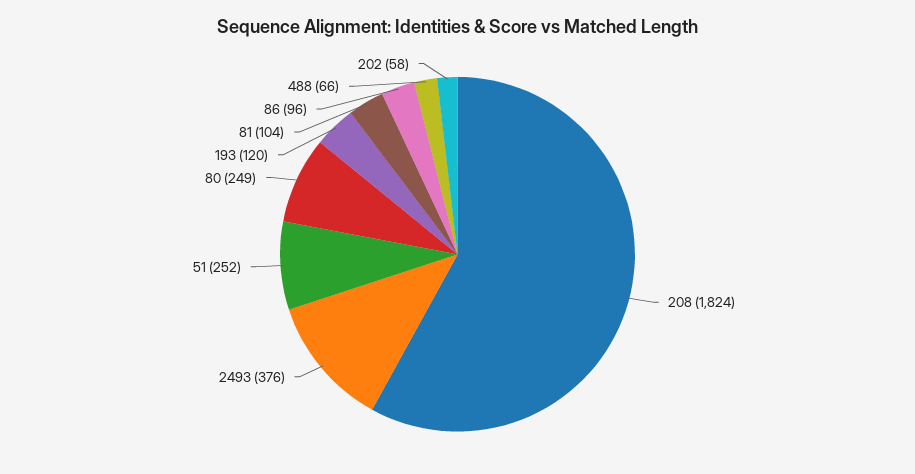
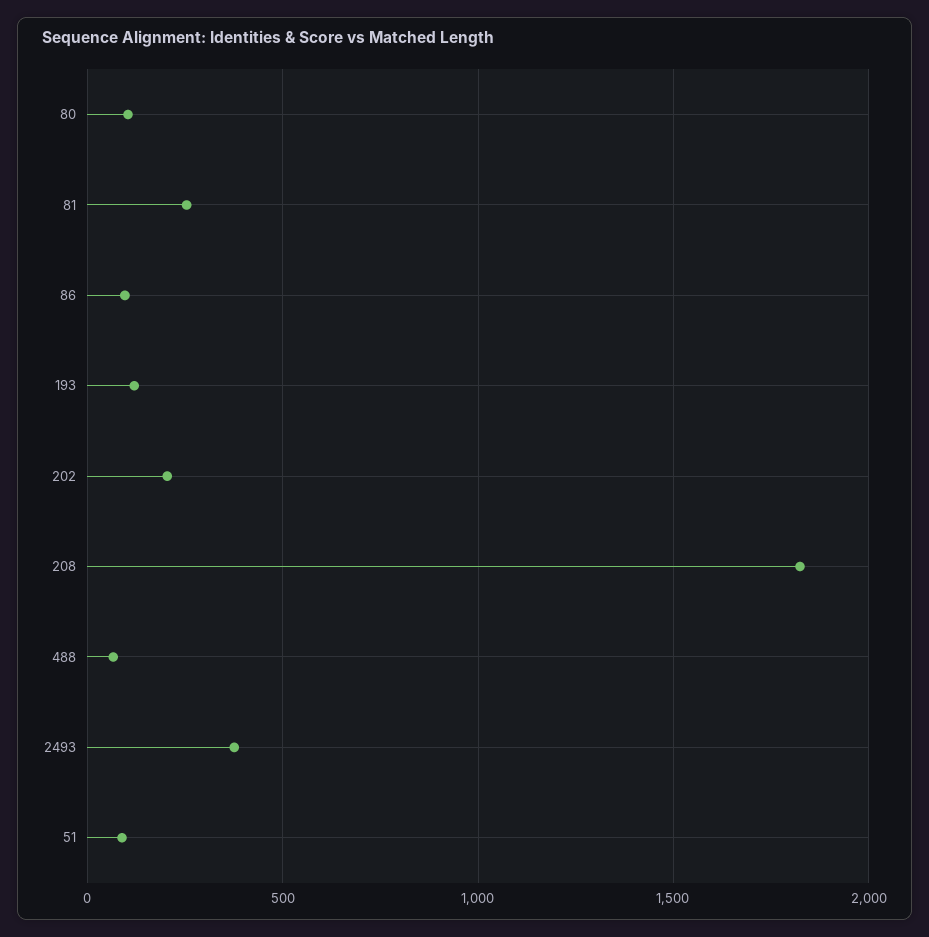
  {
    "208": 1824,
    "2493": 376,
-   "51": 252,
+   "51": 100,
-   "80": 249,
+   "80": 100,
    "193": 120,
-   "81": 104,
+   "81": 250,
    "86": 96,
    "488": 66,
-   "202": 58
+   "202": 200
  }

